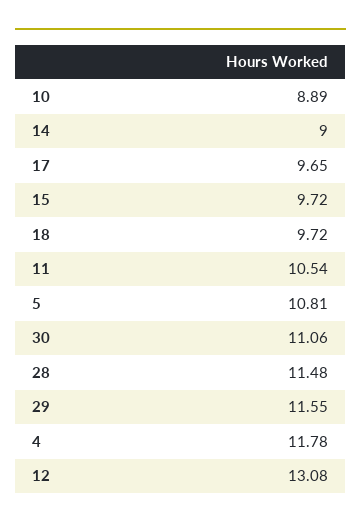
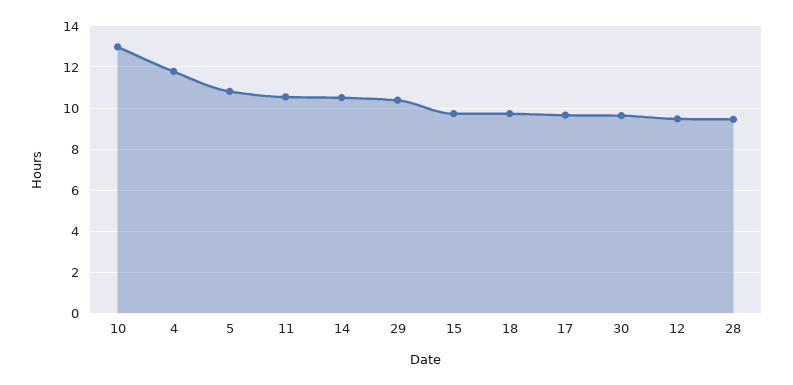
  {
-   "10": 8.89,
+   "10": 13,
-   "14": 9,
+   "14": 10.5,
    "17": 9.65,
    "15": 9.72,
    "18": 9.72,
    "11": 10.54,
    "5": 10.81,
-   "30": 11.06,
+   "30": 9.5,
-   "28": 11.48,
+   "28": 9.5,
-   "29": 11.55,
+   "29": 10.5,
    "4": 11.78,
-   "12": 13.08
+   "12": 9.5
  }

